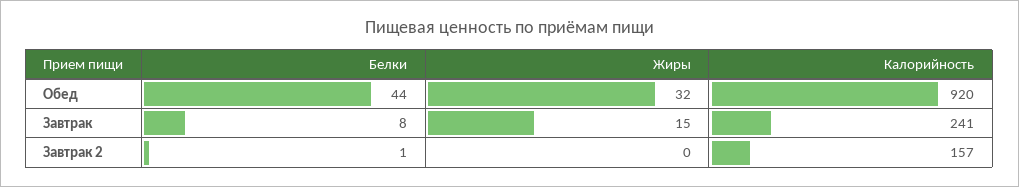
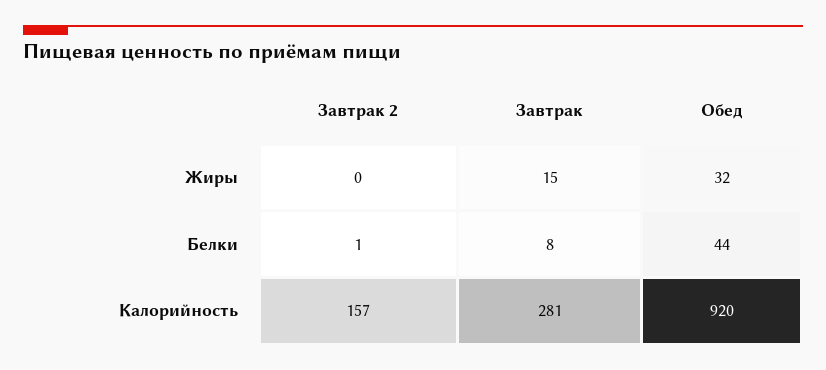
  {
    "Белки": {
      "Обед": 44,
      "Завтрак": 8,
      "Завтрак 2": 1
    },
    "Жиры": {
      "Обед": 32,
      "Завтрак": 15,
      "Завтрак 2": 0
    },
    "Калорийность": {
      "Обед": 920,
-     "Завтрак": 241,
+     "Завтрак": 281,
      "Завтрак 2": 157
    }
  }

